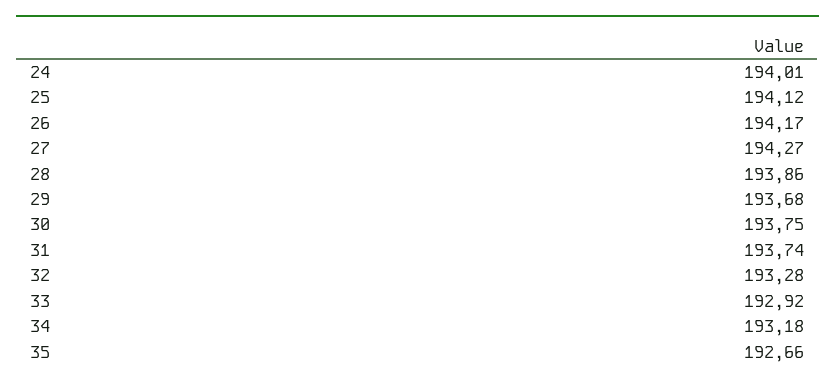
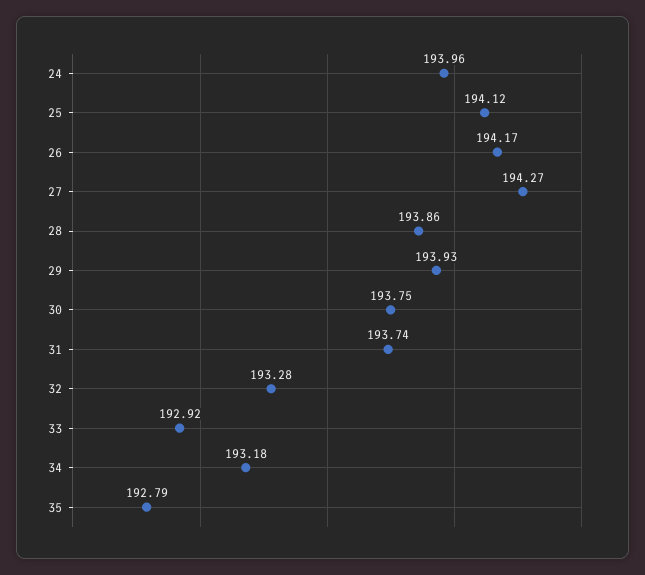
  {
-   "24": 194.01,
+   "24": 193.96,
    "25": 194.12,
    "26": 194.17,
    "27": 194.27,
    "28": 193.86,
-   "29": 193.68,
+   "29": 193.93,
    "30": 193.75,
    "31": 193.74,
    "32": 193.28,
    "33": 192.92,
    "34": 193.18,
-   "35": 192.66
+   "35": 192.79
  }

